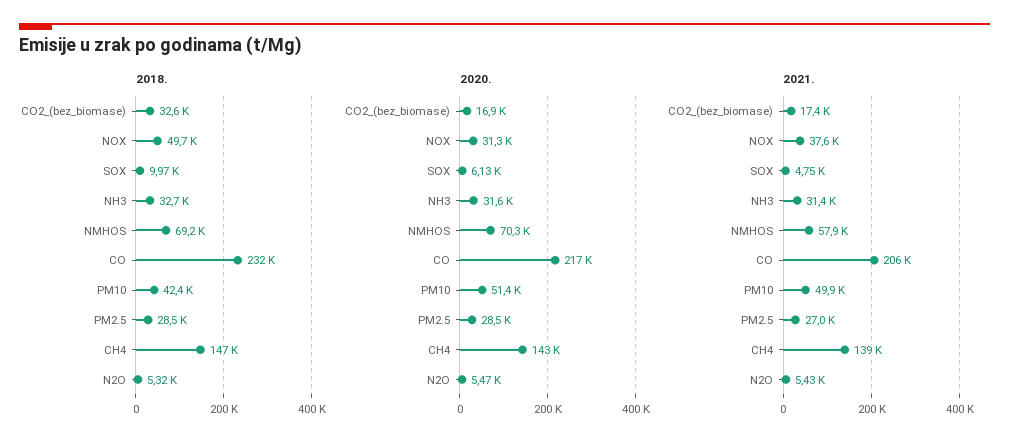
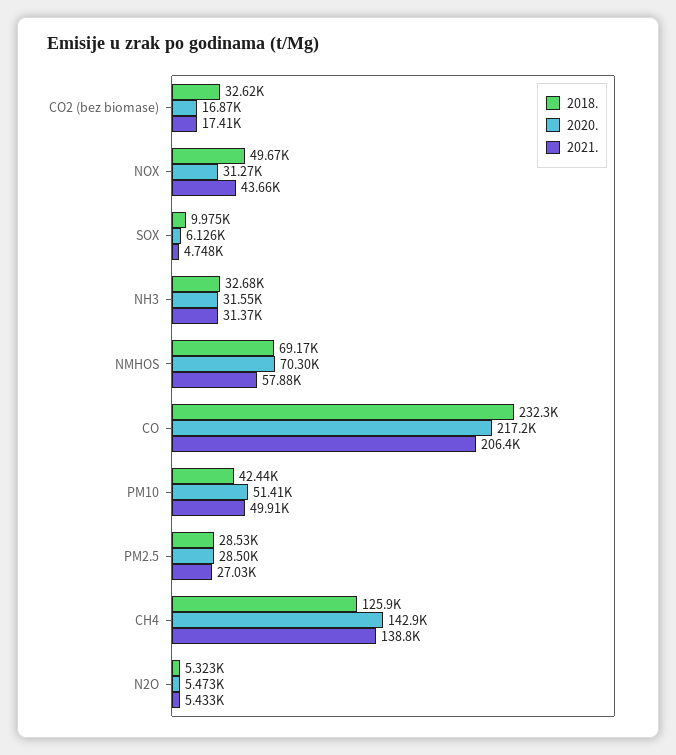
  {
    "2018.": {
      "CO2_(bez_biomase)": 32620,
      "NOX": 49670,
      "SOX": 9975,
      "NH3": 32680,
      "NMHOS": 69170,
      "CO": 232300,
      "PM10": 42440,
      "PM2.5": 28530,
-     "CH4": 147000,
+     "CH4": 125900,
      "N2O": 5323
    },
    "2020.": {
      "CO2_(bez_biomase)": 16870,
      "NOX": 31270,
      "SOX": 6126,
      "NH3": 31550,
      "NMHOS": 70300,
      "CO": 217200,
      "PM10": 51410,
      "PM2.5": 28500,
      "CH4": 142900,
      "N2O": 5473
    },
    "2021.": {
      "CO2_(bez_biomase)": 17410,
-     "NOX": 37600,
+     "NOX": 43660,
      "SOX": 4748,
      "NH3": 31370,
      "NMHOS": 57880,
      "CO": 206400,
      "PM10": 49910,
      "PM2.5": 27030,
      "CH4": 138800,
      "N2O": 5433
    }
  }

